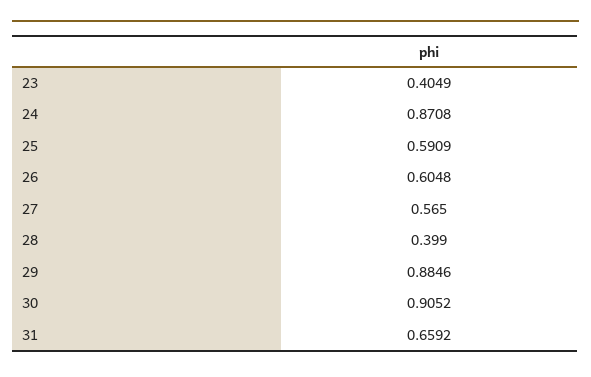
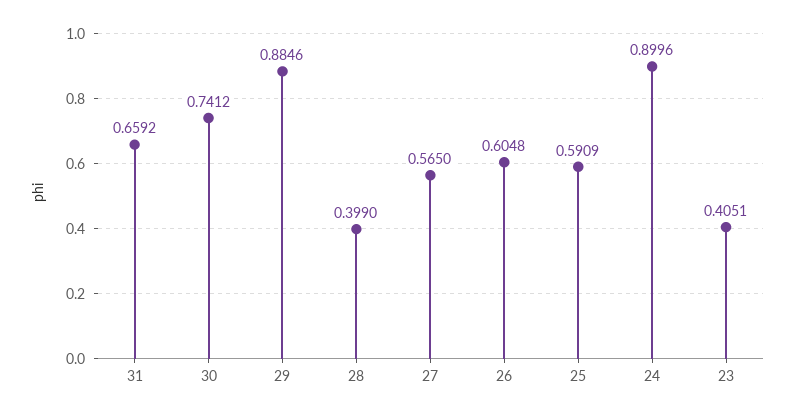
  {
-   "23": 0.4049,
+   "23": 0.4051,
-   "24": 0.8708,
+   "24": 0.8996,
    "25": 0.5909,
    "26": 0.6048,
    "27": 0.565,
    "28": 0.399,
    "29": 0.8846,
-   "30": 0.9052,
+   "30": 0.7412,
    "31": 0.6592
  }

